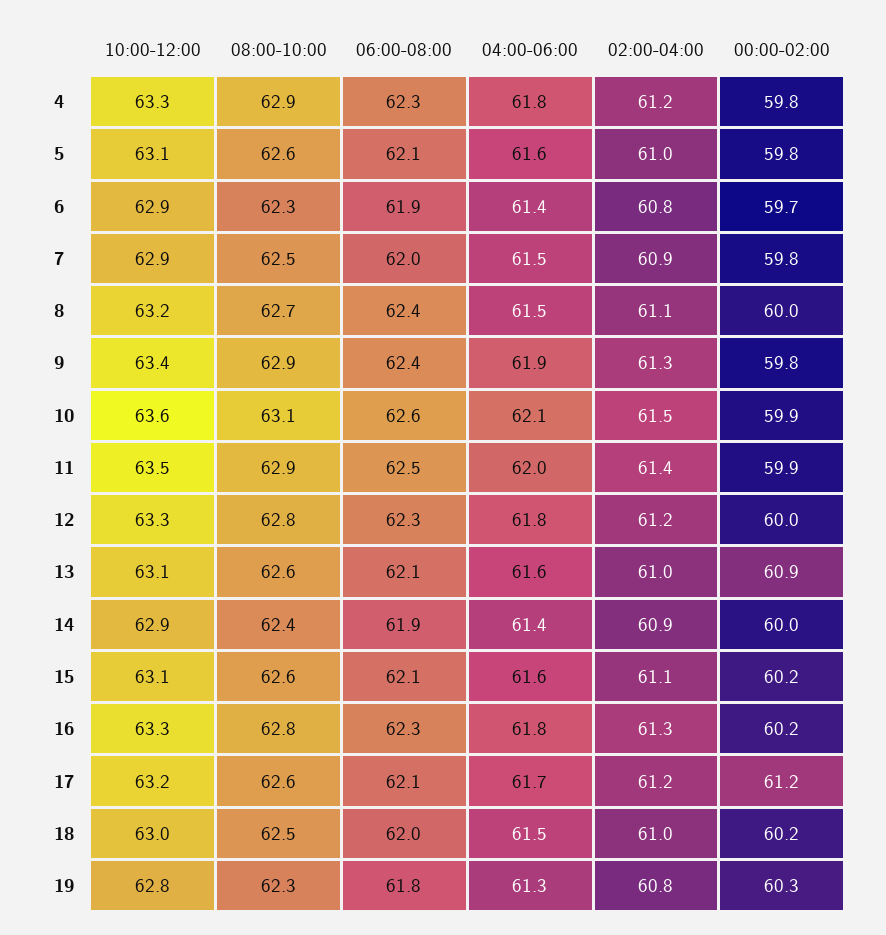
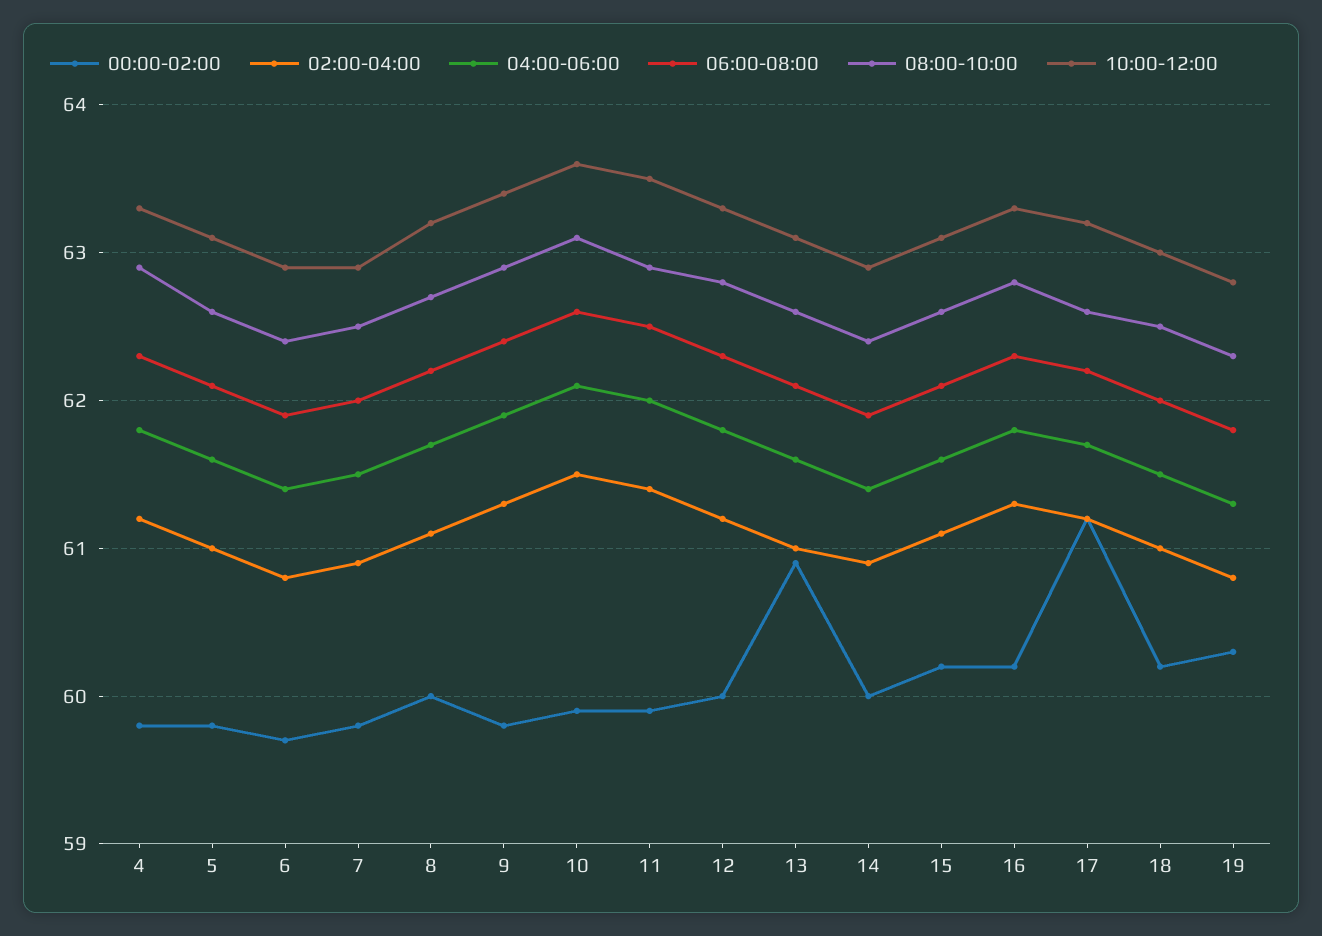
  {
    "10:00-12:00": {
      "4": 63.3,
      "5": 63.1,
      "6": 62.9,
      "7": 62.9,
      "8": 63.2,
      "9": 63.4,
      "10": 63.6,
      "11": 63.5,
      "12": 63.3,
      "13": 63.1,
      "14": 62.9,
      "15": 63.1,
      "16": 63.3,
      "17": 63.2,
      "18": 63,
      "19": 62.8
    },
    "08:00-10:00": {
      "4": 62.9,
      "5": 62.6,
-     "6": 62.3,
+     "6": 62.4,
      "7": 62.5,
      "8": 62.7,
      "9": 62.9,
      "10": 63.1,
      "11": 62.9,
      "12": 62.8,
      "13": 62.6,
      "14": 62.4,
      "15": 62.6,
      "16": 62.8,
      "17": 62.6,
      "18": 62.5,
      "19": 62.3
    },
    "06:00-08:00": {
      "4": 62.3,
      "5": 62.1,
      "6": 61.9,
      "7": 62,
-     "8": 62.4,
+     "8": 62.2,
      "9": 62.4,
      "10": 62.6,
      "11": 62.5,
      "12": 62.3,
      "13": 62.1,
      "14": 61.9,
      "15": 62.1,
      "16": 62.3,
-     "17": 62.1,
+     "17": 62.2,
      "18": 62,
      "19": 61.8
    },
    "04:00-06:00": {
      "4": 61.8,
      "5": 61.6,
      "6": 61.4,
      "7": 61.5,
-     "8": 61.5,
+     "8": 61.7,
      "9": 61.9,
      "10": 62.1,
      "11": 62,
      "12": 61.8,
      "13": 61.6,
      "14": 61.4,
      "15": 61.6,
      "16": 61.8,
      "17": 61.7,
      "18": 61.5,
      "19": 61.3
    },
    "02:00-04:00": {
      "4": 61.2,
      "5": 61,
      "6": 60.8,
      "7": 60.9,
      "8": 61.1,
      "9": 61.3,
      "10": 61.5,
      "11": 61.4,
      "12": 61.2,
      "13": 61,
      "14": 60.9,
      "15": 61.1,
      "16": 61.3,
      "17": 61.2,
      "18": 61,
      "19": 60.8
    },
    "00:00-02:00": {
      "4": 59.8,
      "5": 59.8,
      "6": 59.7,
      "7": 59.8,
      "8": 60,
      "9": 59.8,
      "10": 59.9,
      "11": 59.9,
      "12": 60,
      "13": 60.9,
      "14": 60,
      "15": 60.2,
      "16": 60.2,
      "17": 61.2,
      "18": 60.2,
      "19": 60.3
    }
  }

